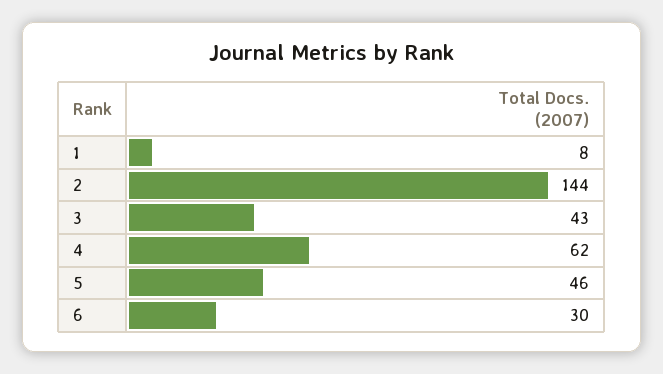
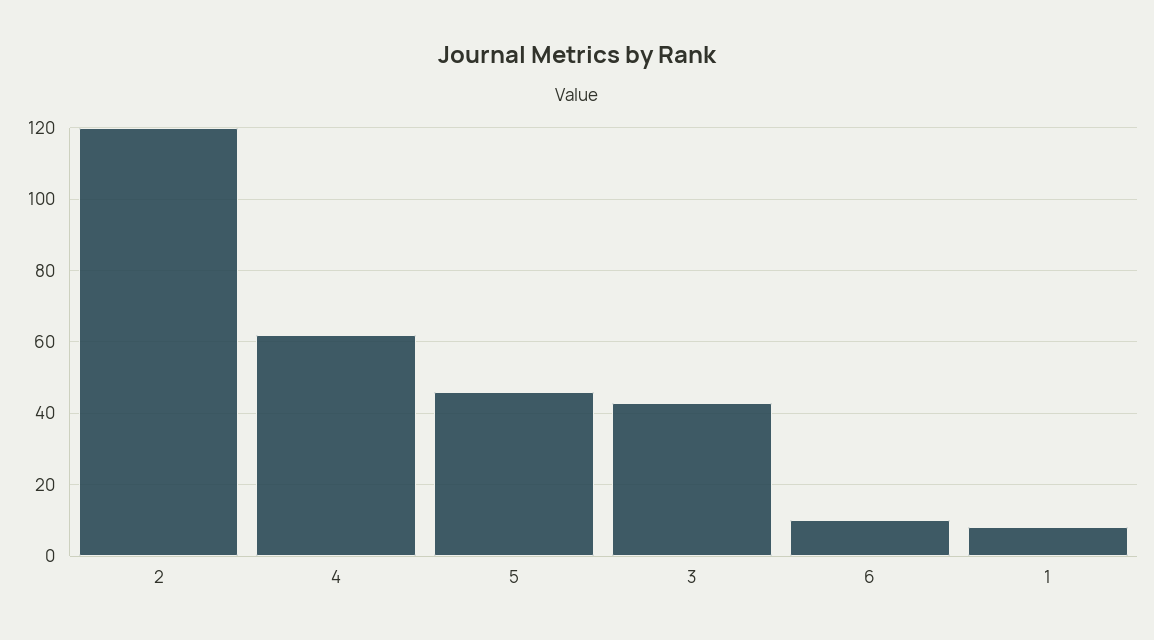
  {
    "1": 8,
-   "2": 144,
+   "2": 120,
    "3": 43,
    "4": 62,
    "5": 46,
-   "6": 30
+   "6": 10
  }

